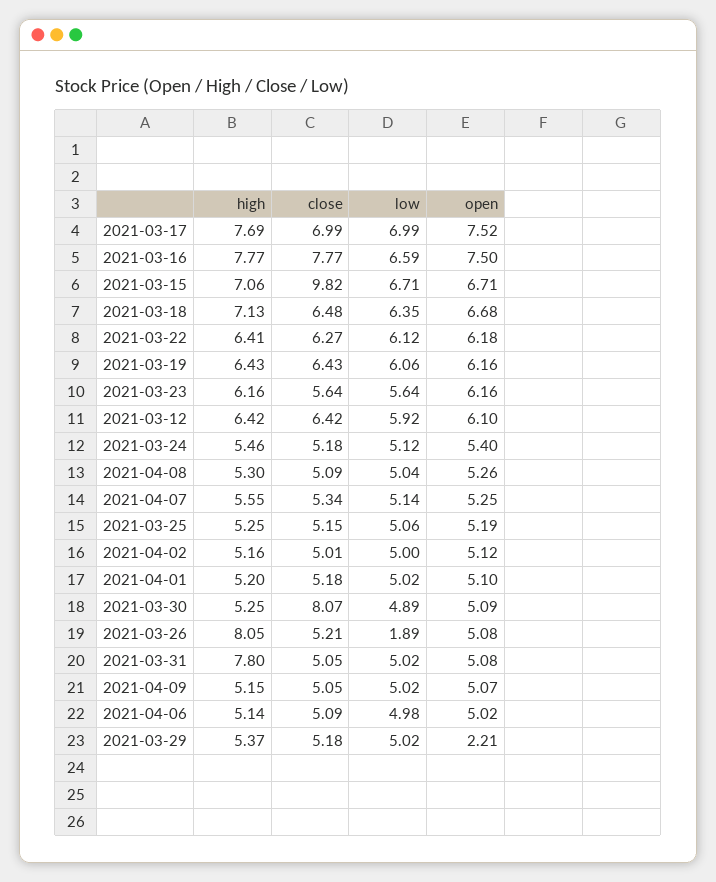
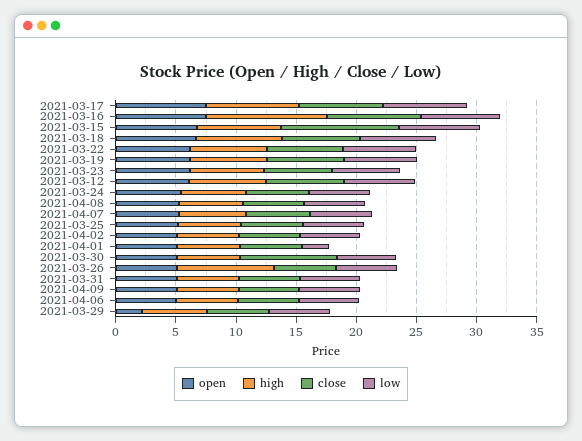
  {
    "high": {
      "2021-03-17": 7.69,
-     "2021-03-16": 7.77,
+     "2021-03-16": 10,
      "2021-03-15": 7.06,
      "2021-03-18": 7.13,
      "2021-03-22": 6.41,
      "2021-03-19": 6.43,
      "2021-03-23": 6.16,
      "2021-03-12": 6.42,
      "2021-03-24": 5.46,
      "2021-04-08": 5.3,
      "2021-04-07": 5.55,
      "2021-03-25": 5.25,
      "2021-04-02": 5.16,
      "2021-04-01": 5.2,
      "2021-03-30": 5.25,
      "2021-03-26": 8.05,
-     "2021-03-31": 7.8,
+     "2021-03-31": 5,
      "2021-04-09": 5.15,
      "2021-04-06": 5.14,
      "2021-03-29": 5.37
    },
    "close": {
      "2021-03-17": 6.99,
      "2021-03-16": 7.77,
      "2021-03-15": 9.82,
      "2021-03-18": 6.48,
      "2021-03-22": 6.27,
      "2021-03-19": 6.43,
      "2021-03-23": 5.64,
      "2021-03-12": 6.42,
      "2021-03-24": 5.18,
      "2021-04-08": 5.09,
      "2021-04-07": 5.34,
      "2021-03-25": 5.15,
      "2021-04-02": 5.01,
      "2021-04-01": 5.18,
      "2021-03-30": 8.07,
      "2021-03-26": 5.21,
      "2021-03-31": 5.05,
      "2021-04-09": 5.05,
      "2021-04-06": 5.09,
      "2021-03-29": 5.18
    },
    "low": {
      "2021-03-17": 6.99,
      "2021-03-16": 6.59,
      "2021-03-15": 6.71,
      "2021-03-18": 6.35,
      "2021-03-22": 6.12,
      "2021-03-19": 6.06,
      "2021-03-23": 5.64,
      "2021-03-12": 5.92,
      "2021-03-24": 5.12,
      "2021-04-08": 5.04,
      "2021-04-07": 5.14,
      "2021-03-25": 5.06,
      "2021-04-02": 5,
-     "2021-04-01": 5.02,
+     "2021-04-01": 2,
      "2021-03-30": 4.89,
-     "2021-03-26": 1.89,
+     "2021-03-26": 5,
      "2021-03-31": 5.02,
      "2021-04-09": 5.02,
      "2021-04-06": 4.98,
      "2021-03-29": 5.02
    },
    "open": {
      "2021-03-17": 7.52,
      "2021-03-16": 7.5,
      "2021-03-15": 6.71,
      "2021-03-18": 6.68,
      "2021-03-22": 6.18,
      "2021-03-19": 6.16,
      "2021-03-23": 6.16,
      "2021-03-12": 6.1,
      "2021-03-24": 5.4,
      "2021-04-08": 5.26,
      "2021-04-07": 5.25,
      "2021-03-25": 5.19,
      "2021-04-02": 5.12,
      "2021-04-01": 5.1,
      "2021-03-30": 5.09,
      "2021-03-26": 5.08,
      "2021-03-31": 5.08,
      "2021-04-09": 5.07,
      "2021-04-06": 5.02,
      "2021-03-29": 2.21
    }
  }

